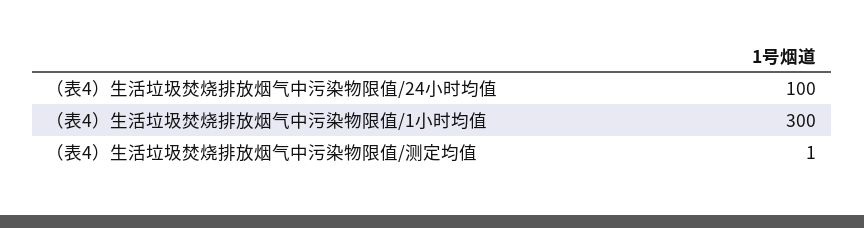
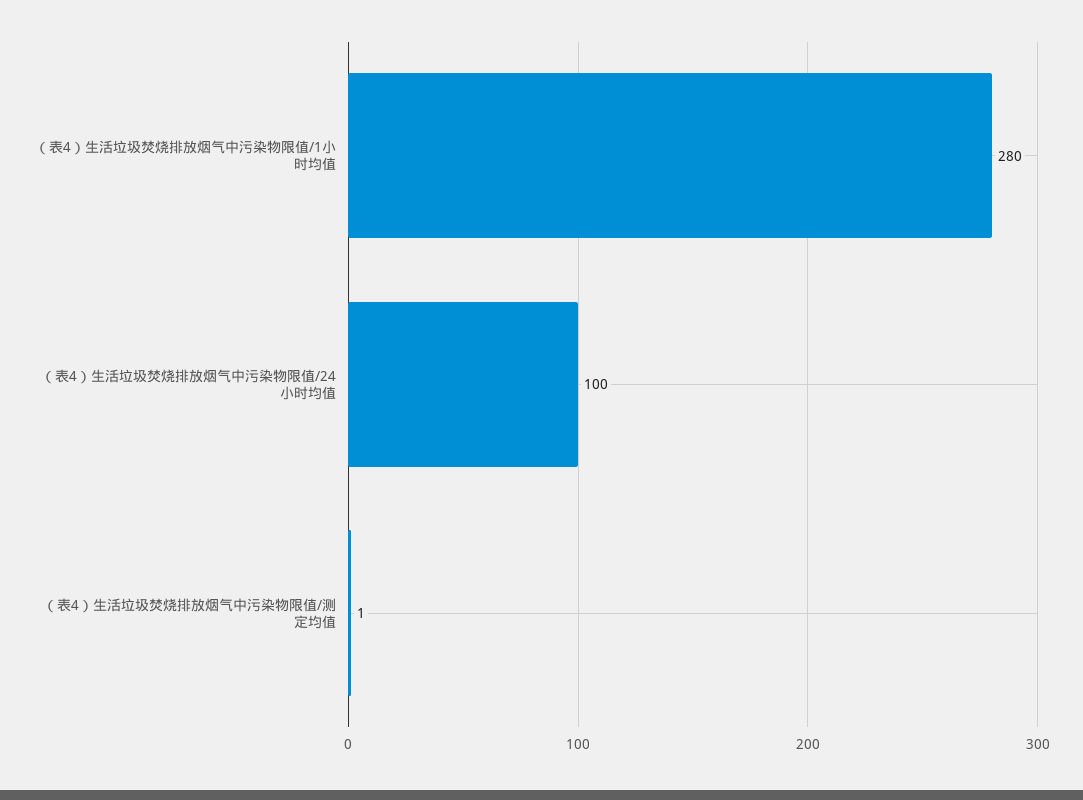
  {
    "（表4）生活垃圾焚烧排放烟气中污染物限值/24小时均值": 100,
-   "（表4）生活垃圾焚烧排放烟气中污染物限值/1小时均值": 300,
+   "（表4）生活垃圾焚烧排放烟气中污染物限值/1小时均值": 280,
    "（表4）生活垃圾焚烧排放烟气中污染物限值/测定均值": 1
  }

